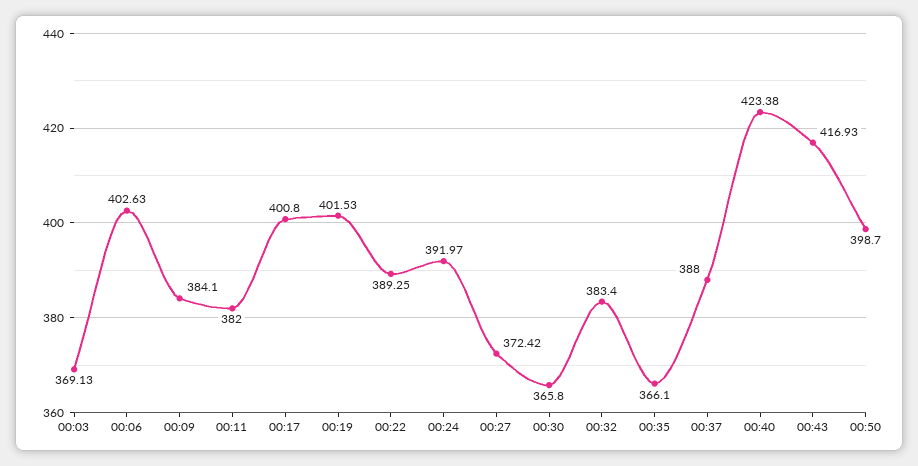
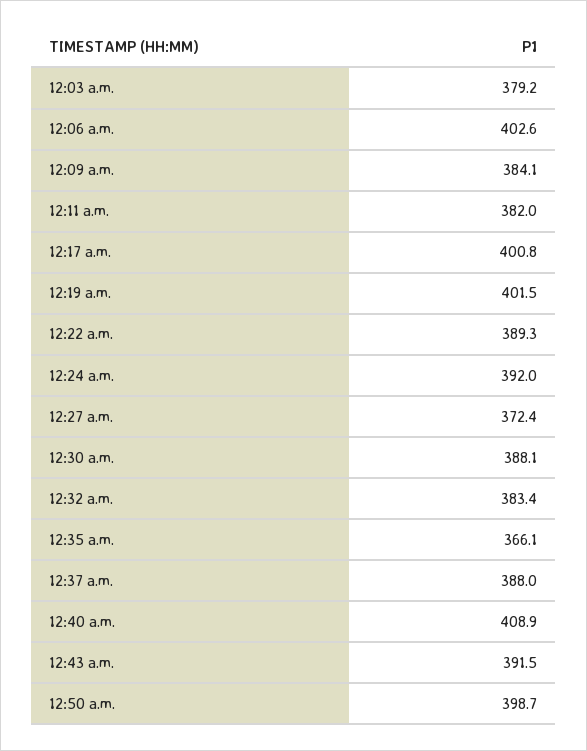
  {
-   "00:03": 369.13,
+   "00:03": 379.2,
    "00:06": 402.63,
    "00:09": 384.1,
    "00:11": 382,
    "00:17": 400.8,
    "00:19": 401.53,
    "00:22": 389.25,
    "00:24": 391.97,
    "00:27": 372.42,
-   "00:30": 365.8,
+   "00:30": 388.1,
    "00:32": 383.4,
    "00:35": 366.1,
    "00:37": 388,
-   "00:40": 423.38,
+   "00:40": 408.9,
-   "00:43": 416.93,
+   "00:43": 391.5,
    "00:50": 398.7
  }

